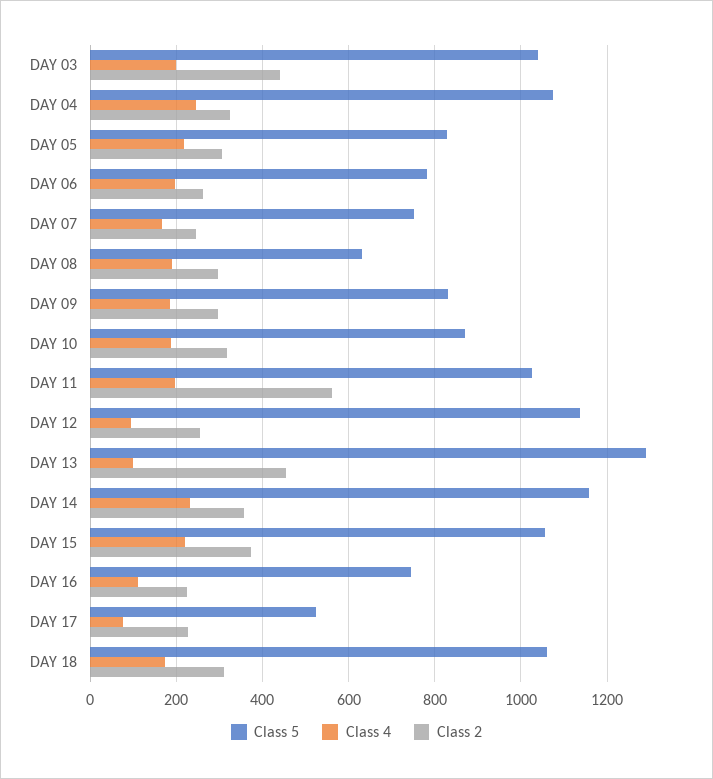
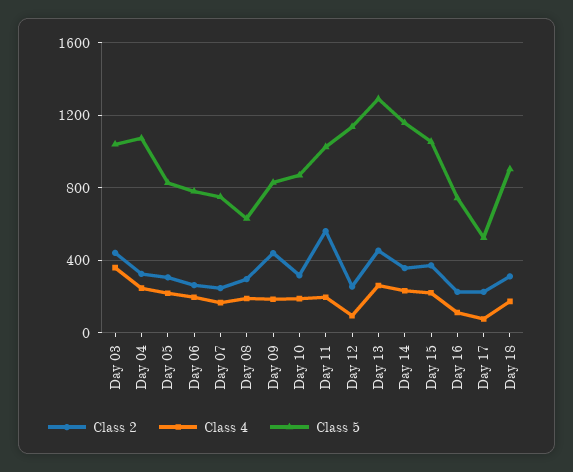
  {
    "Class 5": {
      "DAY 03": 1040,
      "DAY 04": 1080,
      "DAY 05": 820,
      "DAY 06": 780,
      "DAY 07": 760,
      "DAY 08": 640,
      "DAY 09": 840,
      "DAY 10": 880,
      "DAY 11": 1020,
      "DAY 12": 1140,
      "DAY 13": 1300,
      "DAY 14": 1160,
      "DAY 15": 1060,
      "DAY 16": 740,
      "DAY 17": 520,
-     "DAY 18": 1060
+     "DAY 18": 900
    },
    "Class 4": {
-     "DAY 03": 200,
+     "DAY 03": 350,
      "DAY 04": 240,
      "DAY 05": 220,
      "DAY 06": 200,
      "DAY 07": 160,
      "DAY 08": 200,
      "DAY 09": 180,
      "DAY 10": 180,
      "DAY 11": 200,
      "DAY 12": 100,
-     "DAY 13": 100,
+     "DAY 13": 250,
      "DAY 14": 240,
      "DAY 15": 220,
      "DAY 16": 120,
      "DAY 17": 80,
      "DAY 18": 180
    },
    "Class 2": {
      "DAY 03": 440,
      "DAY 04": 320,
      "DAY 05": 300,
      "DAY 06": 260,
      "DAY 07": 240,
      "DAY 08": 300,
-     "DAY 09": 300,
+     "DAY 09": 450,
      "DAY 10": 320,
      "DAY 11": 560,
      "DAY 12": 260,
      "DAY 13": 460,
      "DAY 14": 360,
      "DAY 15": 380,
      "DAY 16": 220,
      "DAY 17": 220,
      "DAY 18": 320
    }
  }

